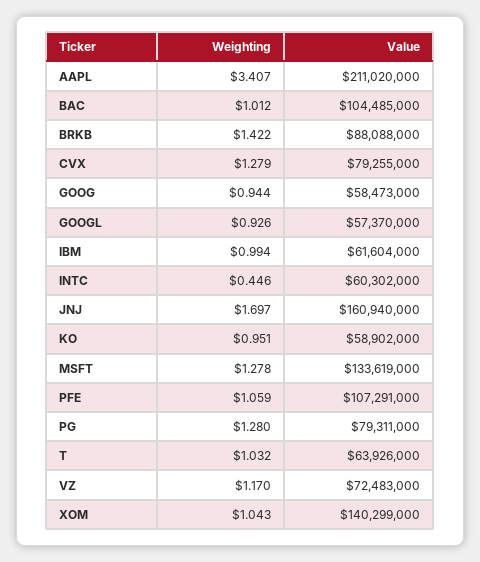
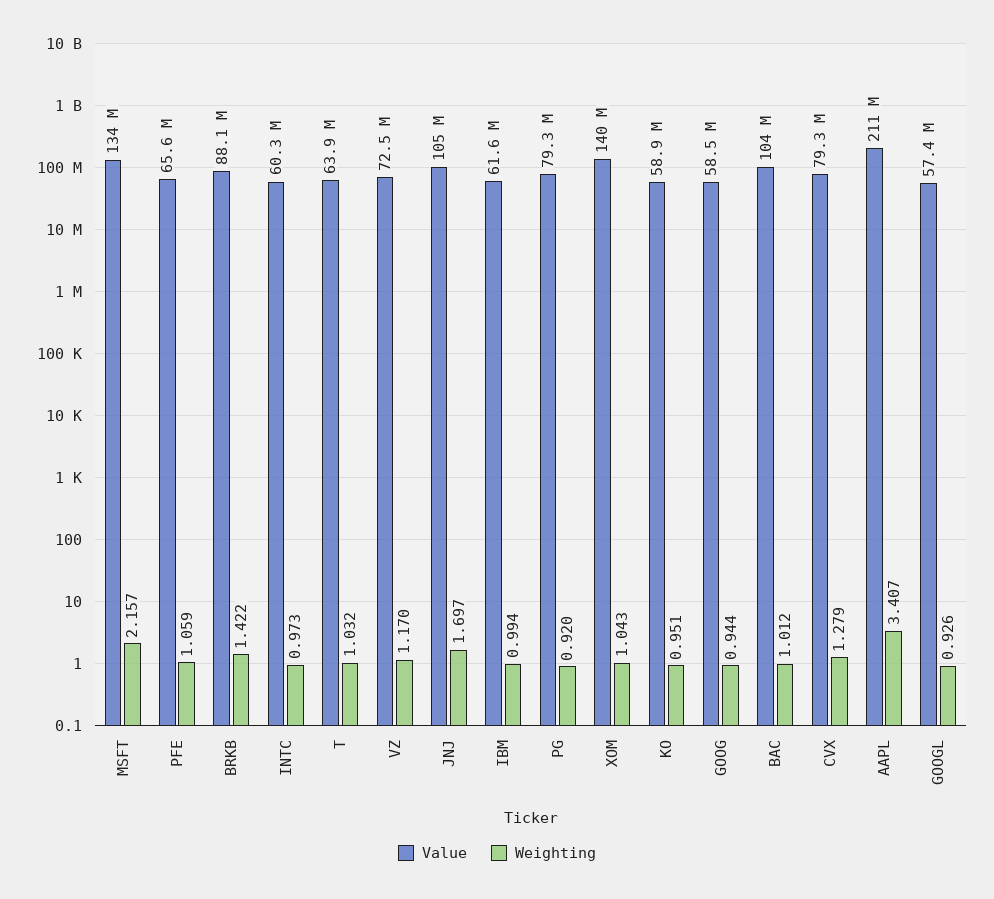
  {
    "Weighting": {
      "AAPL": 3.407,
      "BAC": 1.012,
      "BRKB": 1.422,
      "CVX": 1.279,
      "GOOG": 0.944,
      "GOOGL": 0.926,
      "IBM": 0.994,
-     "INTC": 0.446,
+     "INTC": 0.973,
      "JNJ": 1.697,
      "KO": 0.951,
-     "MSFT": 1.278,
+     "MSFT": 2.157,
      "PFE": 1.059,
-     "PG": 1.28,
+     "PG": 0.92,
      "T": 1.032,
      "VZ": 1.17,
      "XOM": 1.043
    },
    "Value": {
      "AAPL": 211020000,
      "BAC": 104485000,
      "BRKB": 88088000,
      "CVX": 79255000,
      "GOOG": 58473000,
      "GOOGL": 57370000,
      "IBM": 61604000,
      "INTC": 60302000,
-     "JNJ": 160940000,
+     "JNJ": 105000000,
      "KO": 58902000,
      "MSFT": 133619000,
-     "PFE": 107291000,
+     "PFE": 65600000,
      "PG": 79311000,
      "T": 63926000,
      "VZ": 72483000,
      "XOM": 140299000
    }
  }

